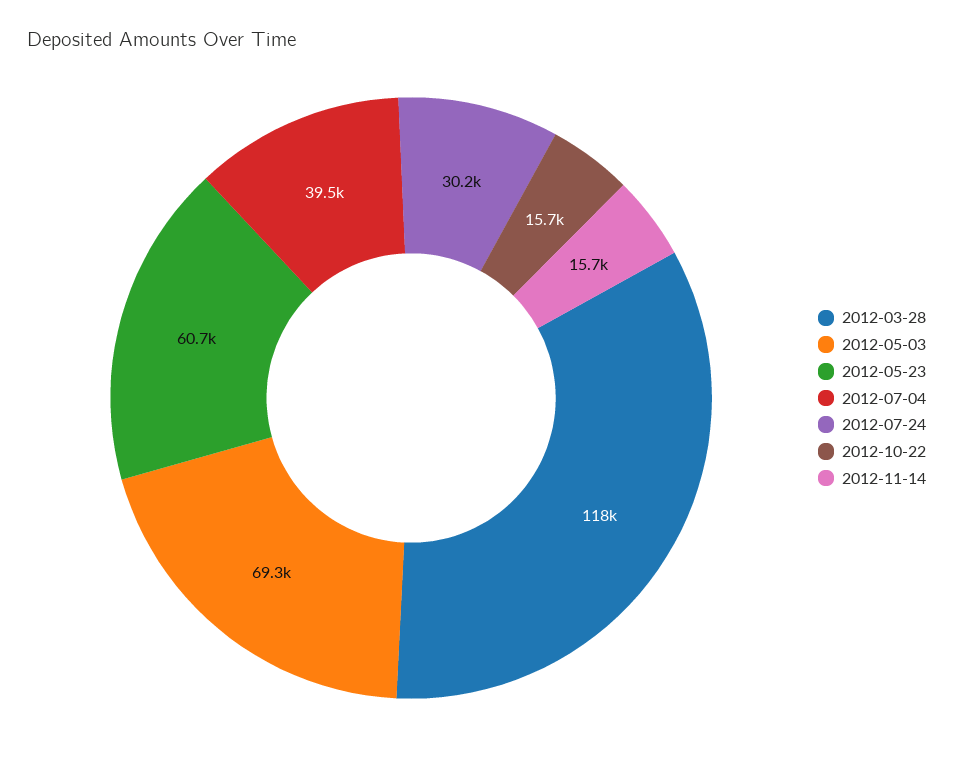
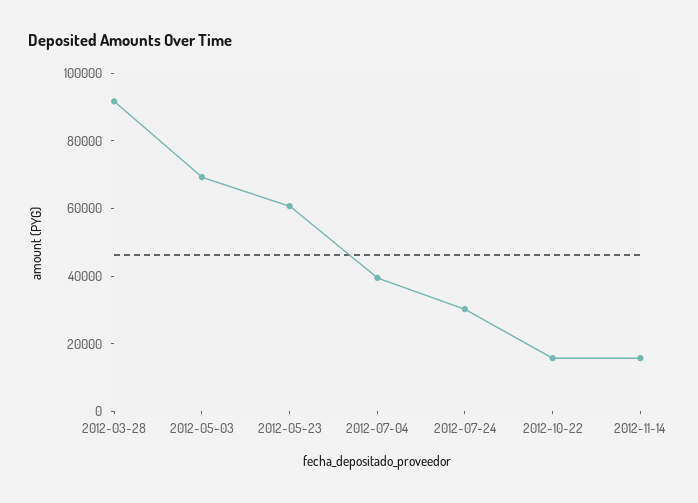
  {
-   "2012-03-28": 118000,
+   "2012-03-28": 90000,
    "2012-05-03": 69300,
    "2012-05-23": 60700,
    "2012-07-04": 39500,
    "2012-07-24": 30200,
    "2012-10-22": 15700,
    "2012-11-14": 15700
  }

